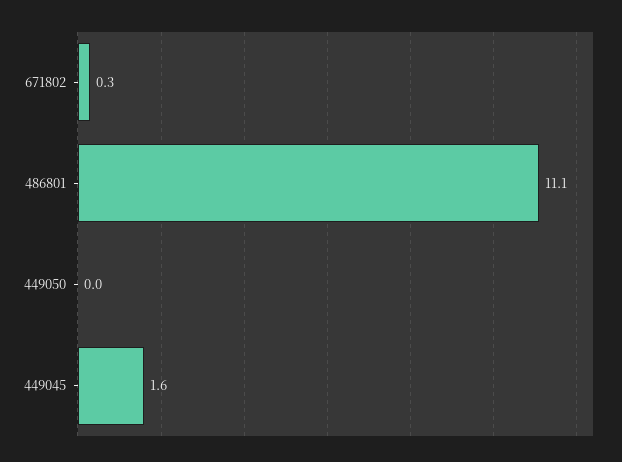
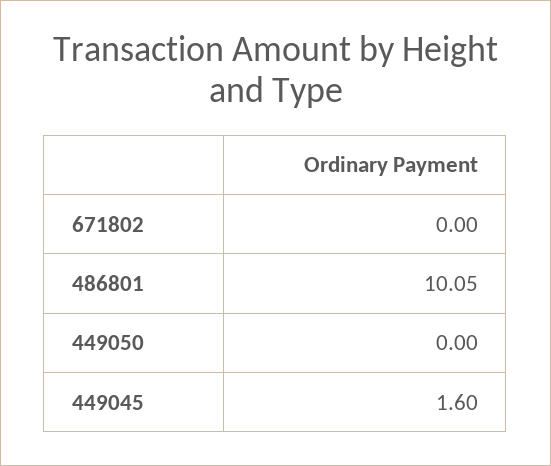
  {
-   "671802": 0.3,
+   "671802": 0,
-   "486801": 11.1,
+   "486801": 10.05,
    "449050": 0,
    "449045": 1.6
  }

